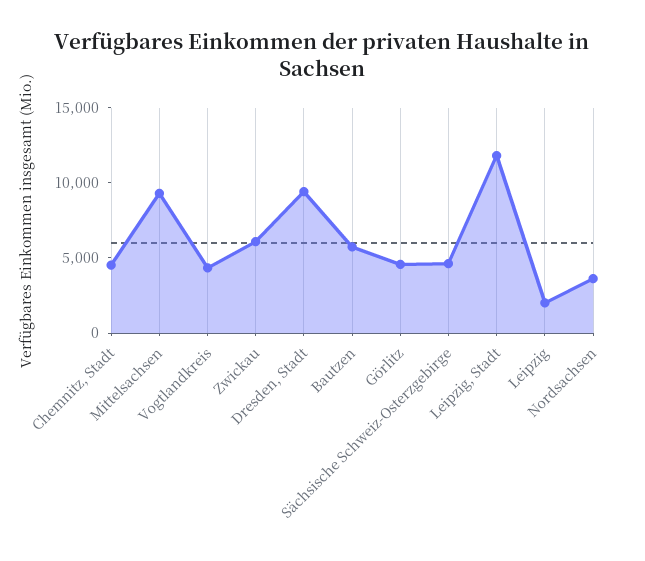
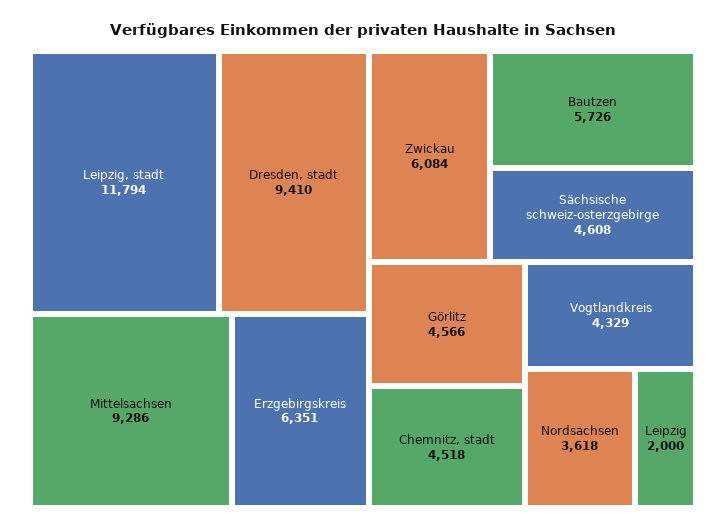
  {
    "Chemnitz, Stadt": 4518,
    "Mittelsachsen": 9286,
    "Vogtlandkreis": 4329,
    "Zwickau": 6084,
    "Dresden, Stadt": 9410,
    "Bautzen": 5726,
    "Görlitz": 4566,
    "Sächsische Schweiz-Osterzgebirge": 4608,
    "Leipzig, Stadt": 11794,
    "Leipzig": 2000,
-   "Nordsachsen": 3618
+   "Nordsachsen": 3618,
+   "Erzgebirgskreis": 6351
  }

